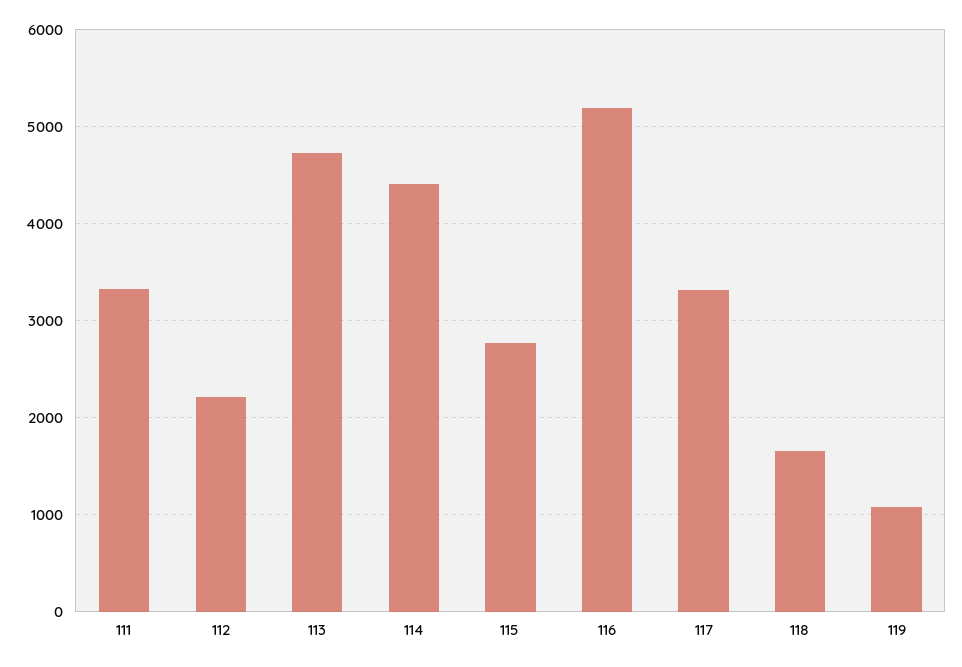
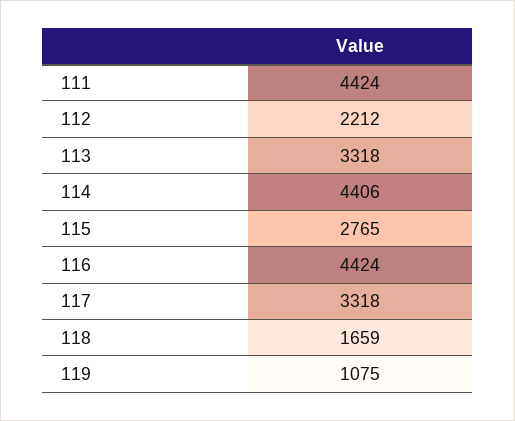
  {
-   "111": 3300,
+   "111": 4424,
    "112": 2212,
-   "113": 4700,
+   "113": 3318,
    "114": 4406,
    "115": 2765,
-   "116": 5200,
+   "116": 4424,
    "117": 3318,
    "118": 1659,
    "119": 1075
  }

